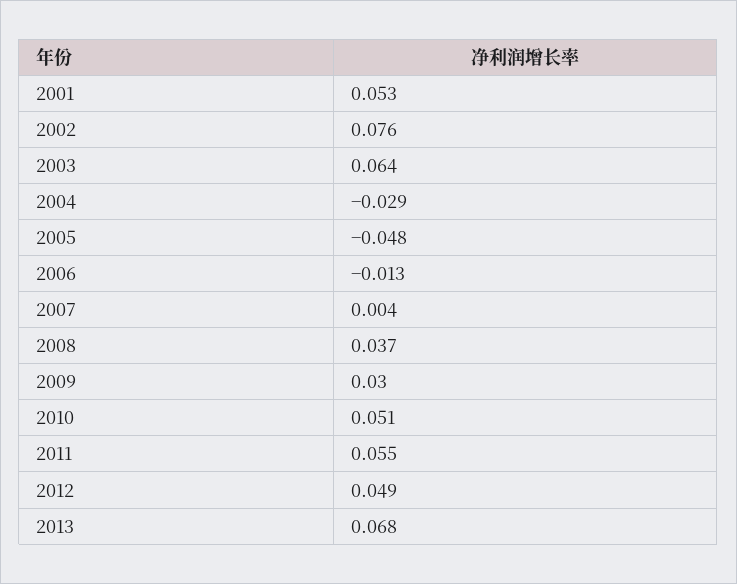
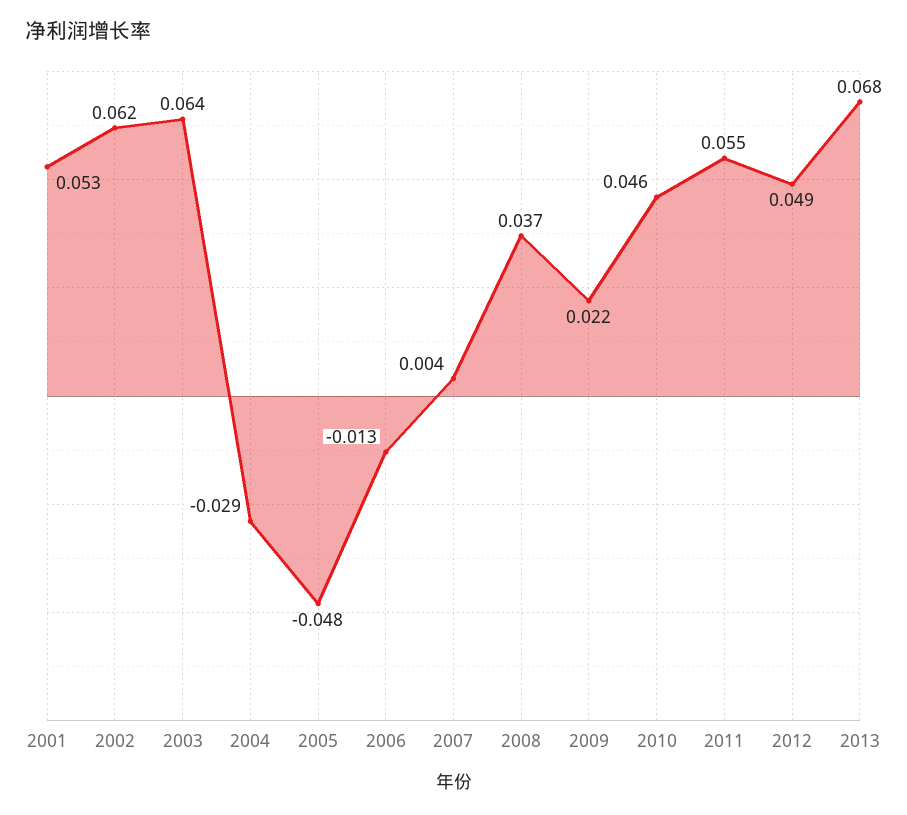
  {
    "2001": 0.053,
-   "2002": 0.076,
+   "2002": 0.062,
    "2003": 0.064,
    "2004": -0.029,
    "2005": -0.048,
    "2006": -0.013,
    "2007": 0.004,
    "2008": 0.037,
-   "2009": 0.03,
+   "2009": 0.022,
-   "2010": 0.051,
+   "2010": 0.046,
    "2011": 0.055,
    "2012": 0.049,
    "2013": 0.068
  }

